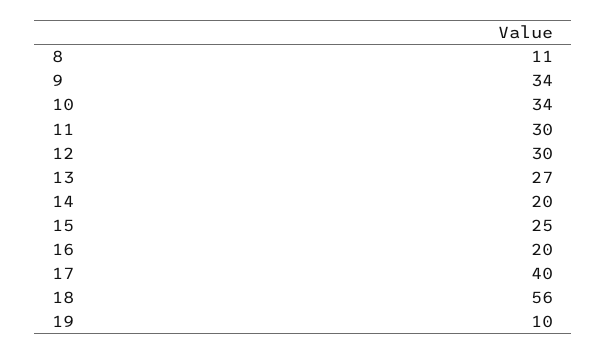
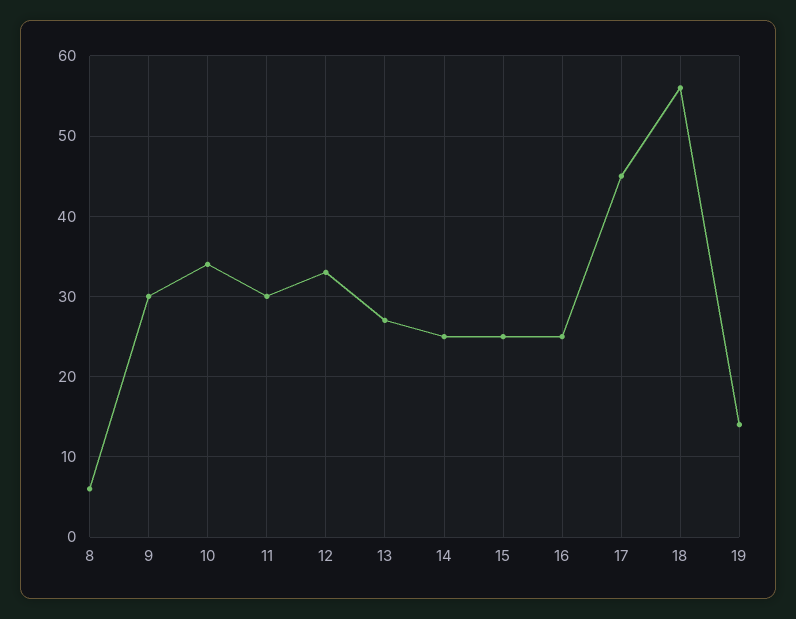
  {
-   "8": 11,
+   "8": 6,
-   "9": 34,
+   "9": 30,
    "10": 34,
    "11": 30,
-   "12": 30,
+   "12": 33,
    "13": 27,
-   "14": 20,
+   "14": 25,
    "15": 25,
-   "16": 20,
+   "16": 25,
-   "17": 40,
+   "17": 45,
    "18": 56,
-   "19": 10
+   "19": 14
  }

